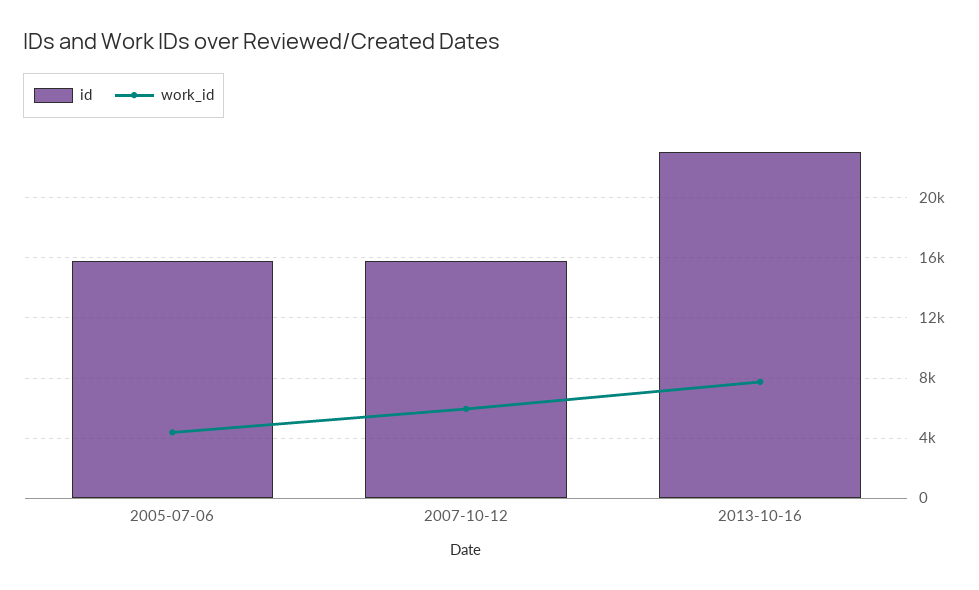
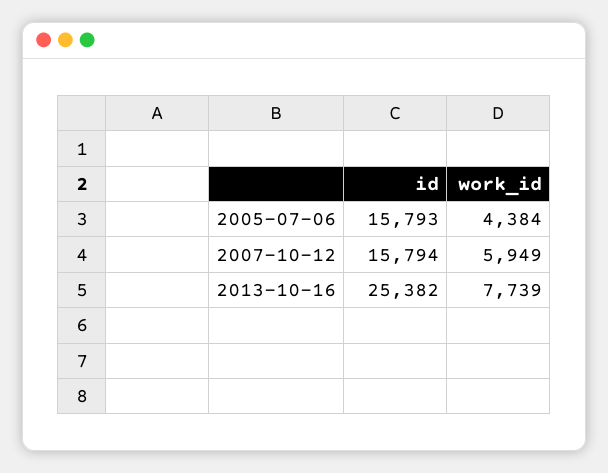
  {
    "id": {
      "2005-07-06": 15793,
      "2007-10-12": 15794,
-     "2013-10-16": 23000
+     "2013-10-16": 25382
    },
    "work_id": {
      "2005-07-06": 4384,
      "2007-10-12": 5949,
      "2013-10-16": 7739
    }
  }

